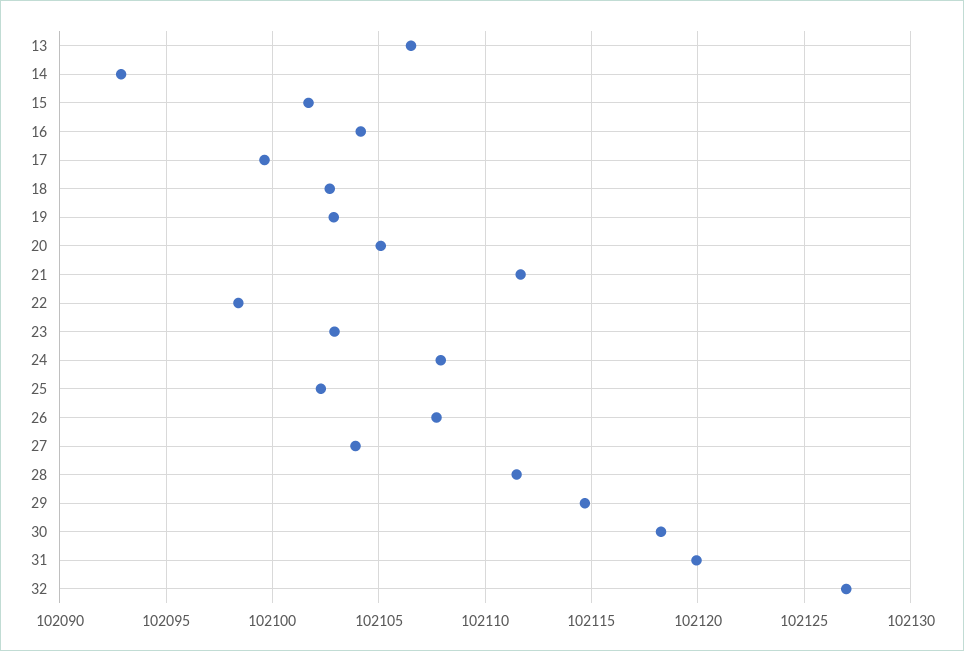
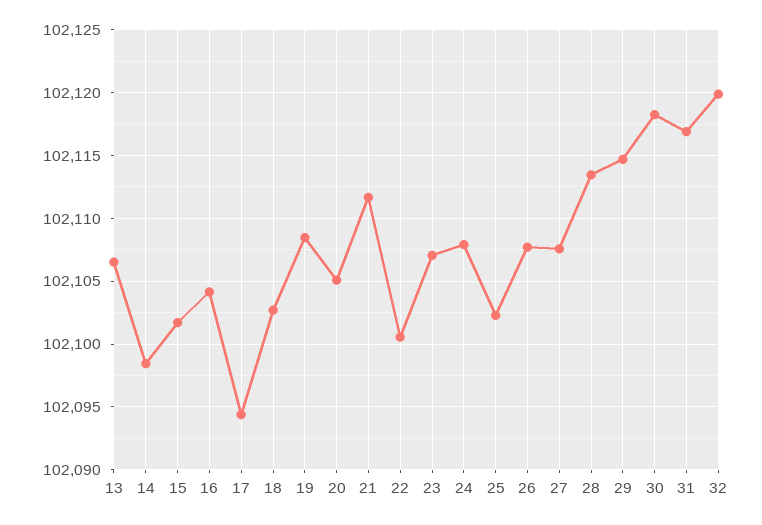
  {
    "13": 102106.5,
-   "14": 102093,
+   "14": 102098.5,
    "15": 102101.5,
    "16": 102104,
-   "17": 102099.5,
+   "17": 102094.5,
    "18": 102102.5,
-   "19": 102103,
+   "19": 102108.5,
    "20": 102105,
    "21": 102111.5,
-   "22": 102098.5,
+   "22": 102100.5,
-   "23": 102103,
+   "23": 102107,
    "24": 102108,
    "25": 102102.5,
    "26": 102107.5,
-   "27": 102104,
+   "27": 102107.5,
-   "28": 102111.5,
+   "28": 102113.5,
    "29": 102114.5,
    "30": 102118.5,
-   "31": 102120,
+   "31": 102117,
-   "32": 102127
+   "32": 102120
  }

